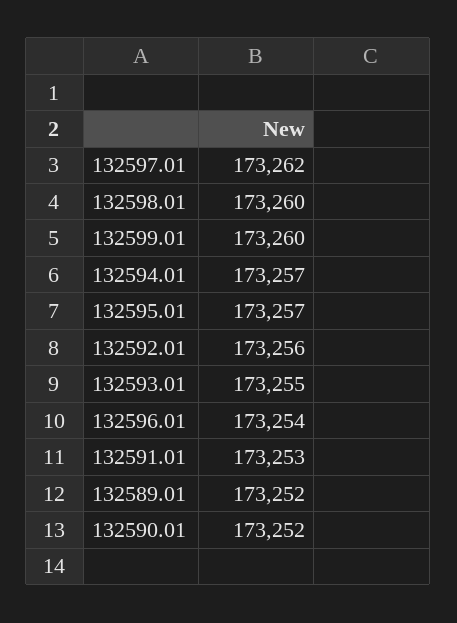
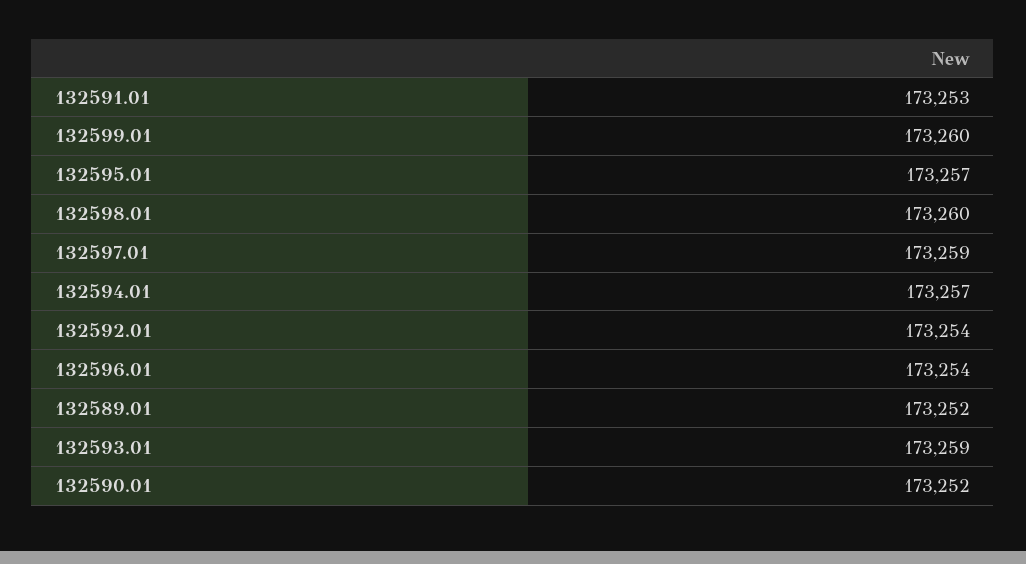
  {
-   "132597.01": 173262,
+   "132597.01": 173259,
    "132598.01": 173260,
    "132599.01": 173260,
    "132594.01": 173257,
    "132595.01": 173257,
-   "132592.01": 173256,
+   "132592.01": 173254,
-   "132593.01": 173255,
+   "132593.01": 173259,
    "132596.01": 173254,
    "132591.01": 173253,
    "132589.01": 173252,
    "132590.01": 173252
  }

